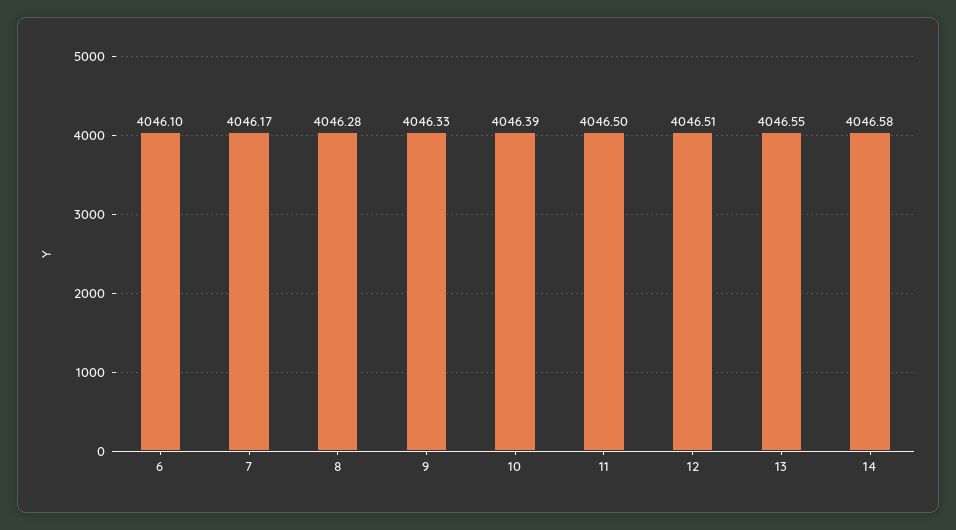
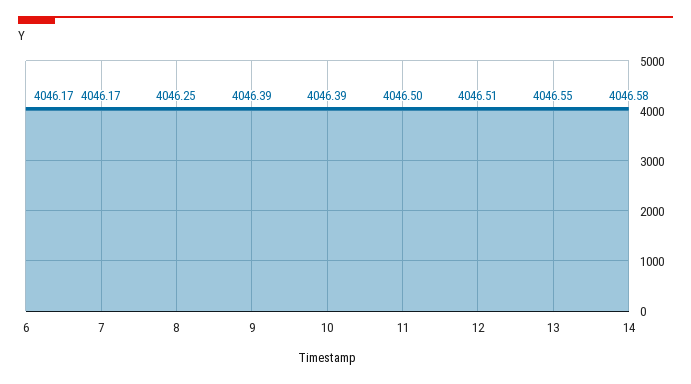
  {
-   "6": 4046.1,
+   "6": 4046.17,
    "7": 4046.17,
-   "8": 4046.28,
+   "8": 4046.25,
-   "9": 4046.33,
+   "9": 4046.39,
    "10": 4046.39,
    "11": 4046.5,
    "12": 4046.51,
    "13": 4046.55,
    "14": 4046.58
  }

